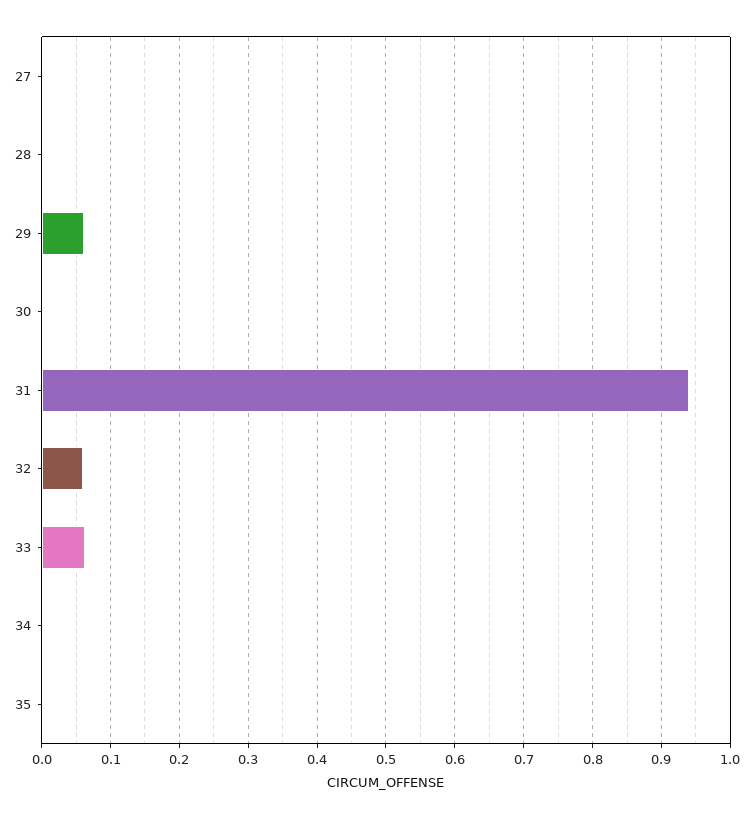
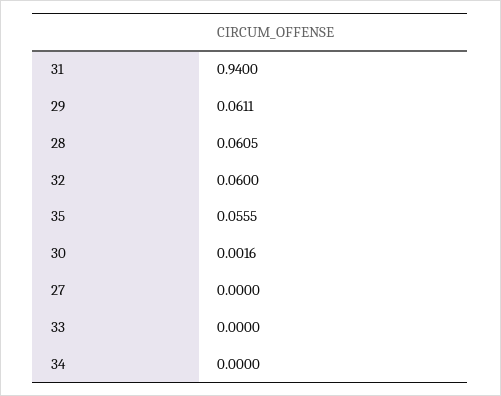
  {
    "27": 0,
-   "28": 0,
+   "28": 0.0605,
    "29": 0.0611,
    "30": 0.0016,
    "31": 0.94,
    "32": 0.06,
-   "33": 0.06,
+   "33": 0,
    "34": 0,
-   "35": 0
+   "35": 0.0555
  }

